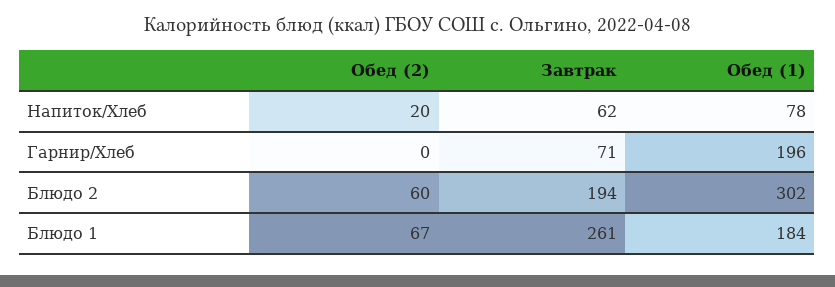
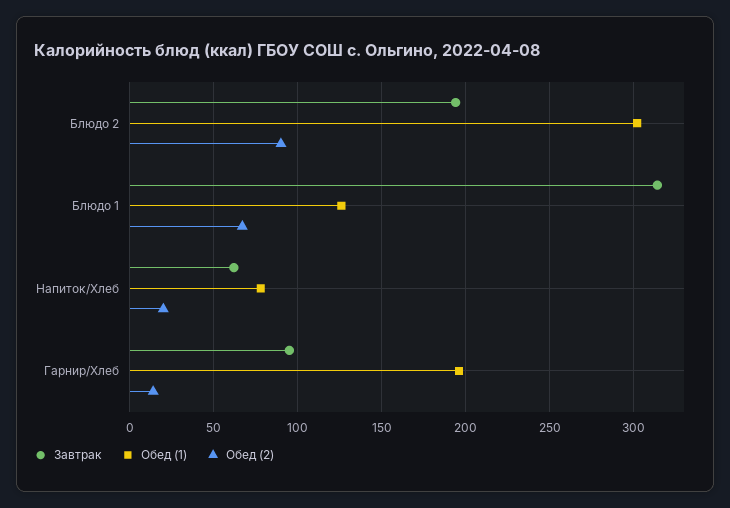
  {
    "Обед (2)": {
      "Напиток/Хлеб": 20,
-     "Гарнир/Хлеб": 0,
+     "Гарнир/Хлеб": 15,
-     "Блюдо 2": 60,
+     "Блюдо 2": 90,
      "Блюдо 1": 67
    },
    "Завтрак": {
      "Напиток/Хлеб": 62,
-     "Гарнир/Хлеб": 71,
+     "Гарнир/Хлеб": 95,
      "Блюдо 2": 194,
-     "Блюдо 1": 261
+     "Блюдо 1": 315
    },
    "Обед (1)": {
      "Напиток/Хлеб": 78,
      "Гарнир/Хлеб": 196,
      "Блюдо 2": 302,
-     "Блюдо 1": 184
+     "Блюдо 1": 125
    }
  }

